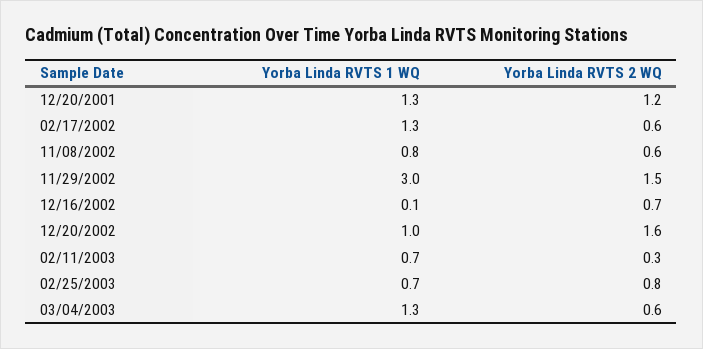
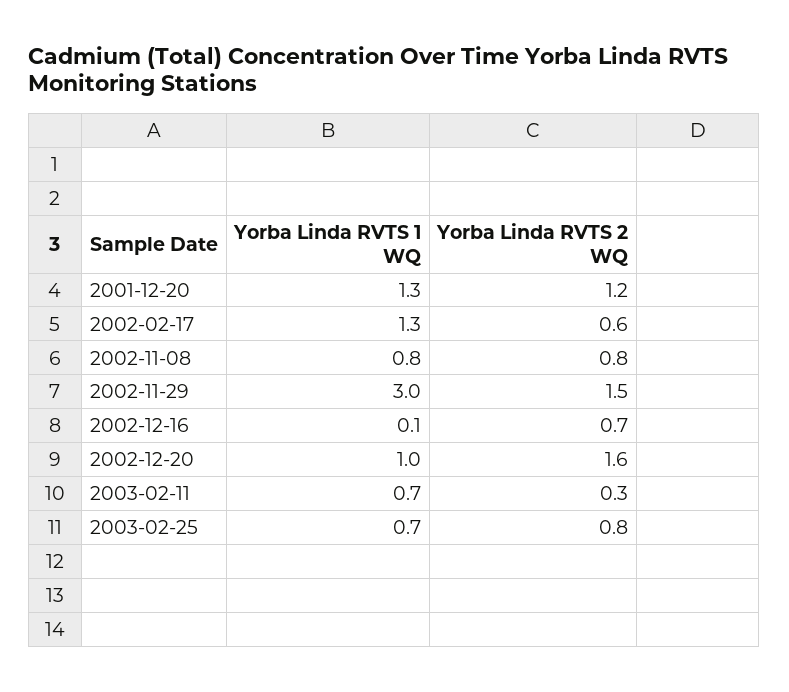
  {
    "Yorba Linda RVTS 1 WQ": {
      "12/20/2001": 1.3,
      "02/17/2002": 1.3,
      "11/08/2002": 0.8,
      "11/29/2002": 3,
      "12/16/2002": 0.1,
      "12/20/2002": 1,
      "02/11/2003": 0.7,
-     "02/25/2003": 0.7,
+     "02/25/2003": 0.7
-     "03/04/2003": 1.3
    },
    "Yorba Linda RVTS 2 WQ": {
      "12/20/2001": 1.2,
      "02/17/2002": 0.6,
-     "11/08/2002": 0.6,
+     "11/08/2002": 0.8,
      "11/29/2002": 1.5,
      "12/16/2002": 0.7,
      "12/20/2002": 1.6,
      "02/11/2003": 0.3,
-     "02/25/2003": 0.8,
+     "02/25/2003": 0.8
-     "03/04/2003": 0.6
    }
  }

